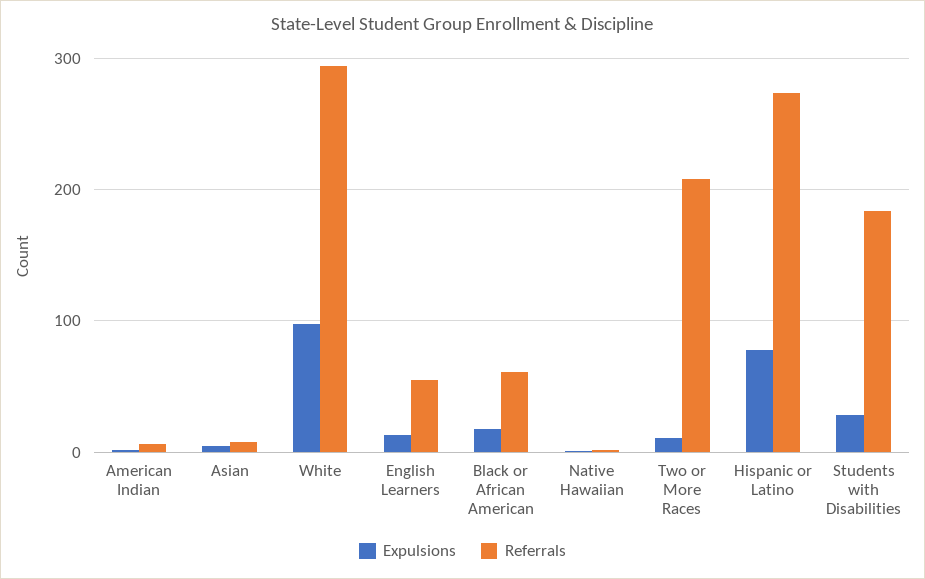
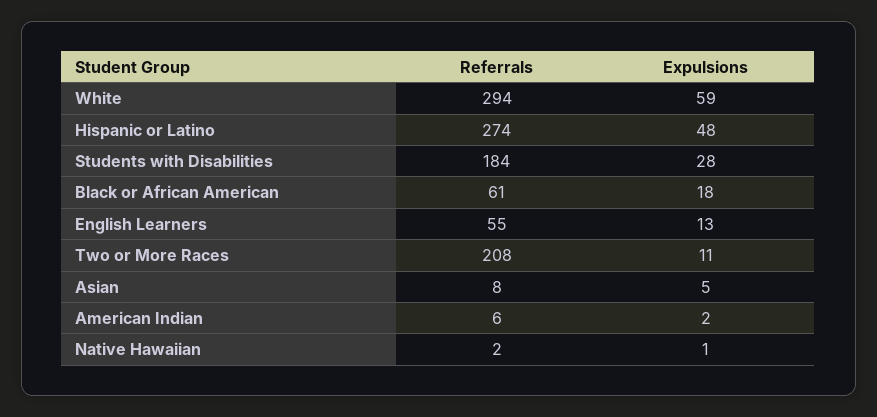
  {
    "Expulsions": {
      "American Indian": 2,
      "Asian": 5,
-     "White": 100,
+     "White": 59,
      "English Learners": 13,
      "Black or African American": 18,
      "Native Hawaiian": 1,
      "Two or More Races": 11,
-     "Hispanic or Latino": 80,
+     "Hispanic or Latino": 48,
      "Students with Disabilities": 28
    },
    "Referrals": {
      "American Indian": 6,
      "Asian": 8,
      "White": 294,
      "English Learners": 55,
      "Black or African American": 61,
      "Native Hawaiian": 2,
      "Two or More Races": 208,
      "Hispanic or Latino": 274,
      "Students with Disabilities": 184
    }
  }

